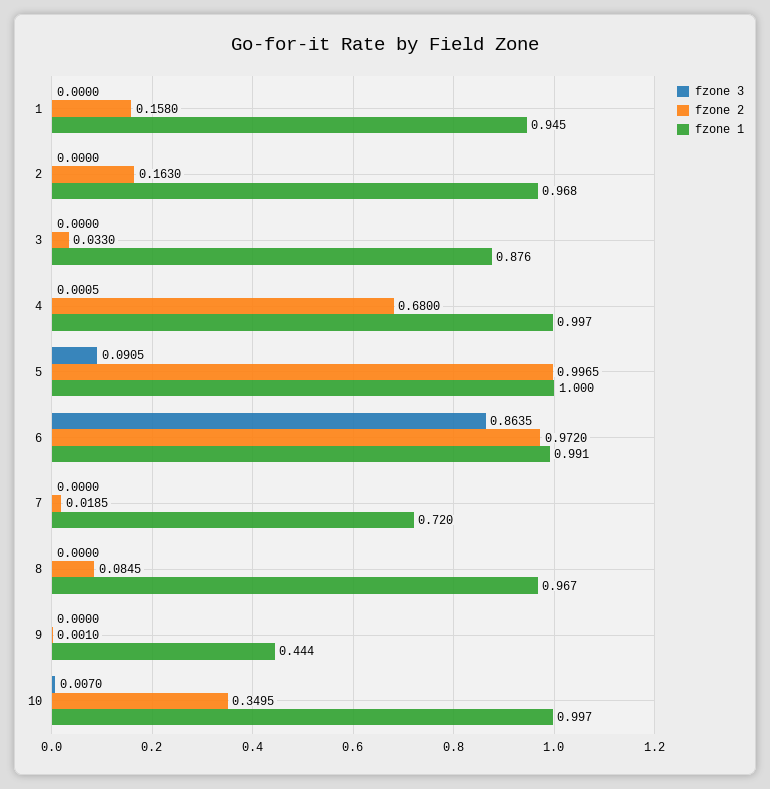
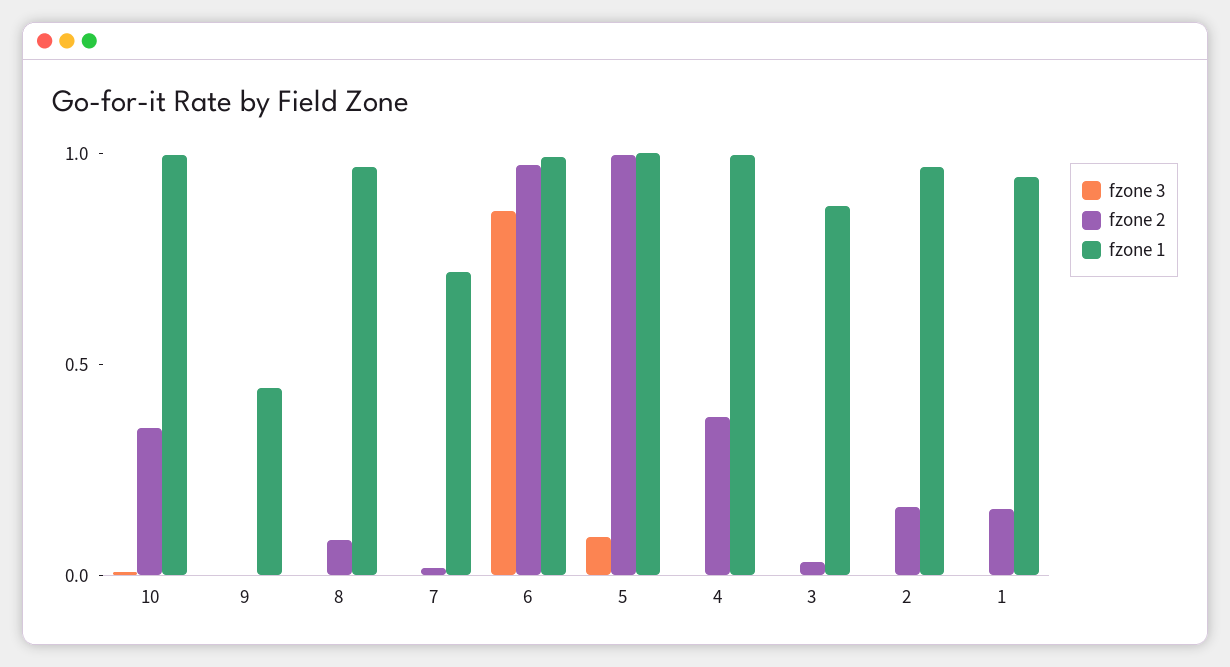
  {
    "fzone 3": {
      "1": 0,
      "2": 0,
      "3": 0,
      "4": 0.0005,
      "5": 0.0905,
      "6": 0.8635,
      "7": 0,
      "8": 0,
      "9": 0,
      "10": 0.007
    },
    "fzone 2": {
      "1": 0.158,
      "2": 0.163,
      "3": 0.033,
-     "4": 0.68,
+     "4": 0.4,
      "5": 0.9965,
      "6": 0.972,
      "7": 0.0185,
      "8": 0.0845,
      "9": 0.001,
      "10": 0.3495
    },
    "fzone 1": {
      "1": 0.945,
      "2": 0.968,
      "3": 0.876,
      "4": 0.997,
      "5": 1,
      "6": 0.991,
      "7": 0.72,
      "8": 0.967,
      "9": 0.444,
      "10": 0.997
    }
  }

